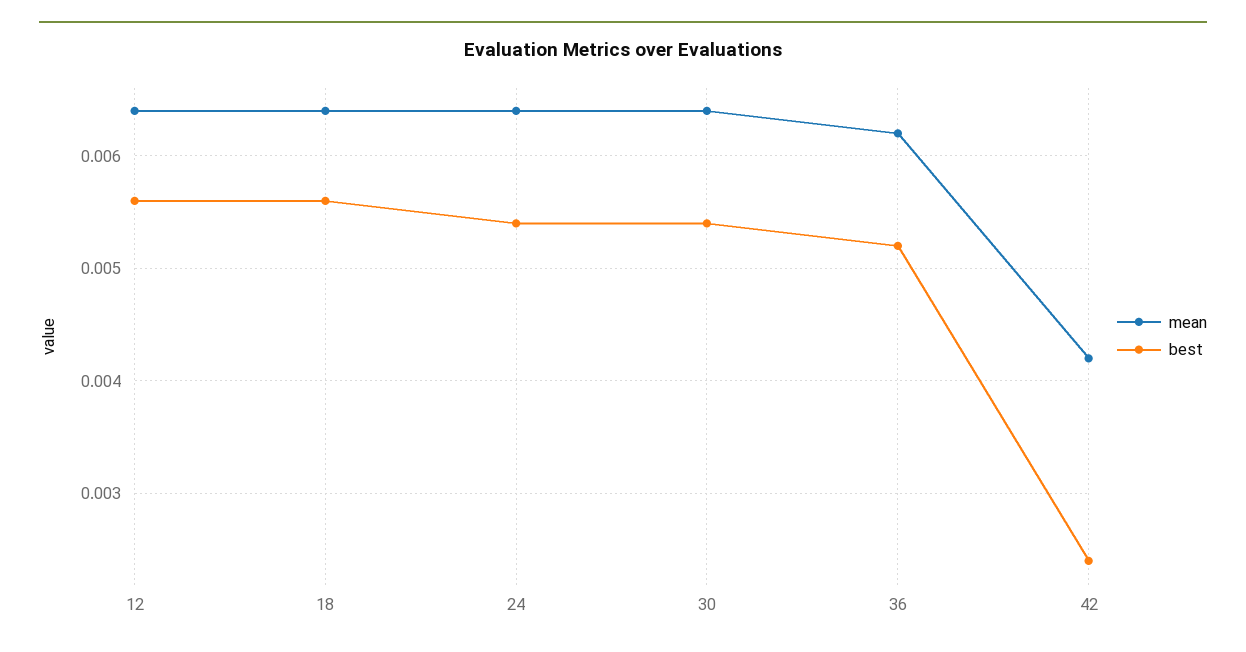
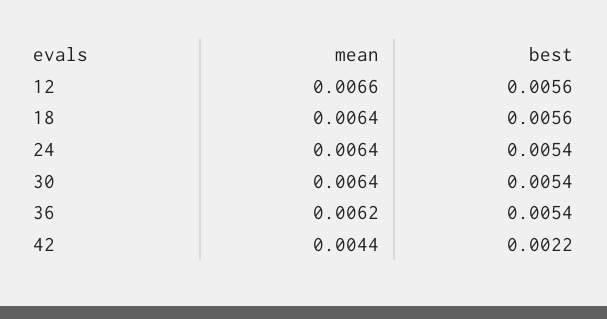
  {
    "mean": {
-     "12": 0.0064,
+     "12": 0.0066,
      "18": 0.0064,
      "24": 0.0064,
      "30": 0.0064,
      "36": 0.0062,
-     "42": 0.0042
+     "42": 0.0044
    },
    "best": {
      "12": 0.0056,
      "18": 0.0056,
      "24": 0.0054,
      "30": 0.0054,
-     "36": 0.0052,
+     "36": 0.0054,
-     "42": 0.0024
+     "42": 0.0022
    }
  }

